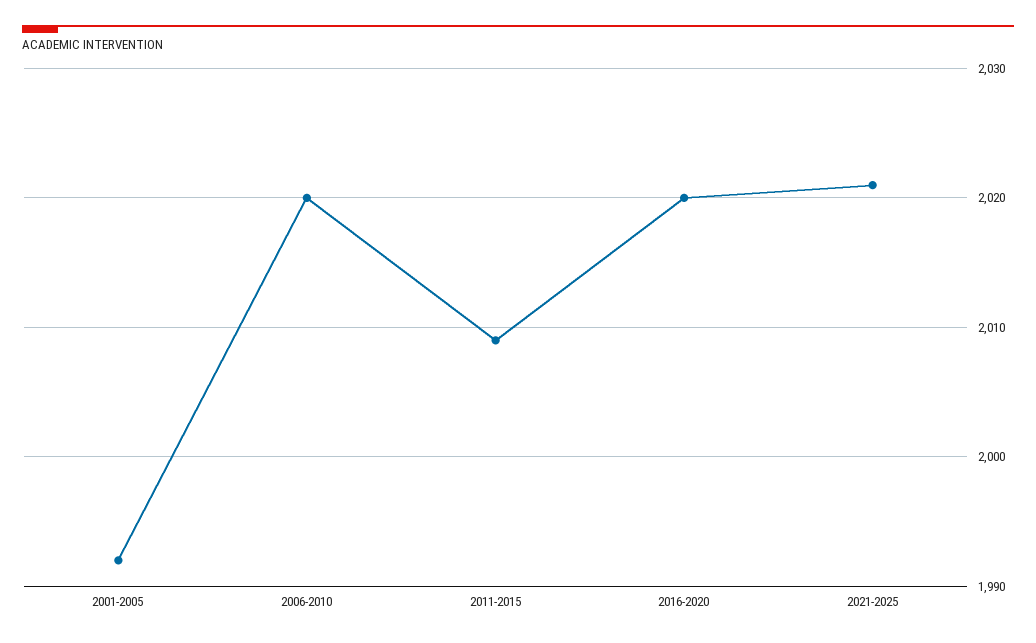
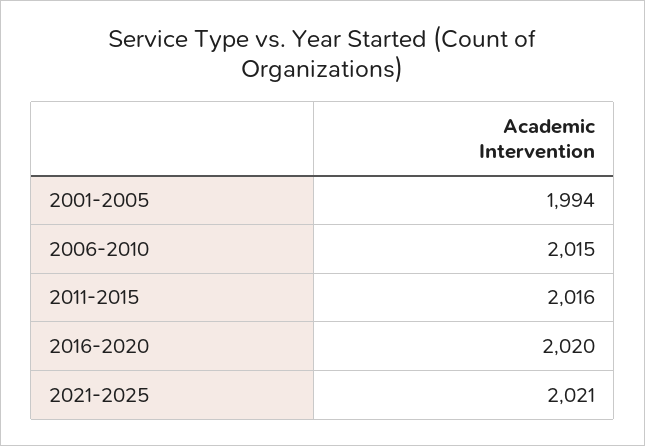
  {
-   "2001-2005": 1992,
+   "2001-2005": 1994,
-   "2006-2010": 2020,
+   "2006-2010": 2015,
-   "2011-2015": 2009,
+   "2011-2015": 2016,
    "2016-2020": 2020,
    "2021-2025": 2021
  }

